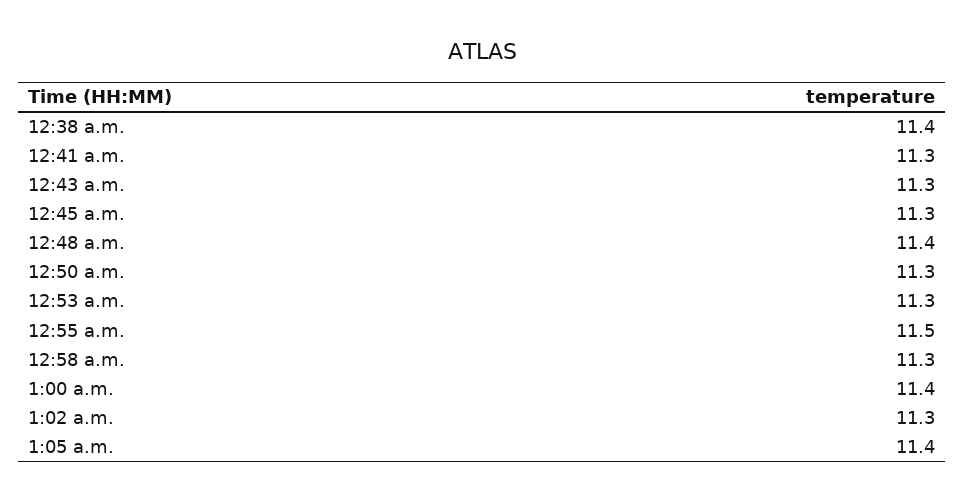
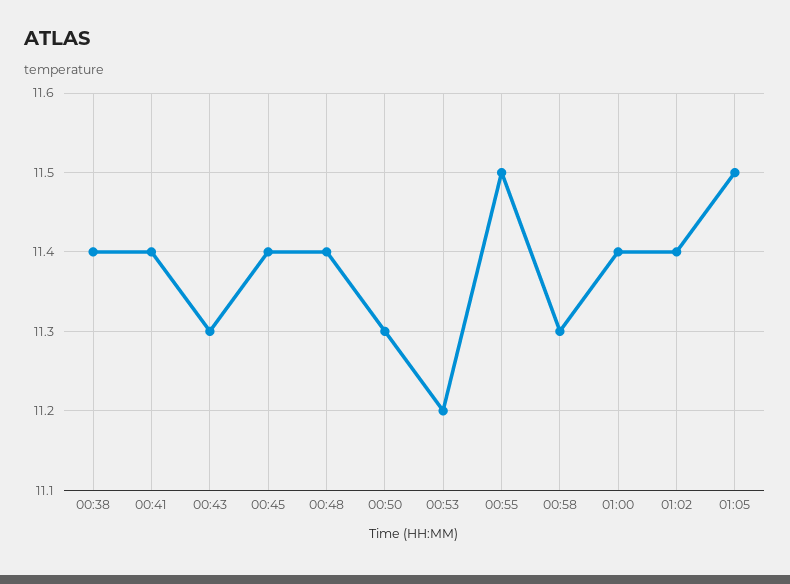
  {
    "12:38 a.m.": 11.4,
-   "12:41 a.m.": 11.3,
+   "12:41 a.m.": 11.4,
    "12:43 a.m.": 11.3,
-   "12:45 a.m.": 11.3,
+   "12:45 a.m.": 11.4,
    "12:48 a.m.": 11.4,
    "12:50 a.m.": 11.3,
-   "12:53 a.m.": 11.3,
+   "12:53 a.m.": 11.2,
    "12:55 a.m.": 11.5,
    "12:58 a.m.": 11.3,
    "1:00 a.m.": 11.4,
-   "1:02 a.m.": 11.3,
+   "1:02 a.m.": 11.4,
-   "1:05 a.m.": 11.4
+   "1:05 a.m.": 11.5
  }

